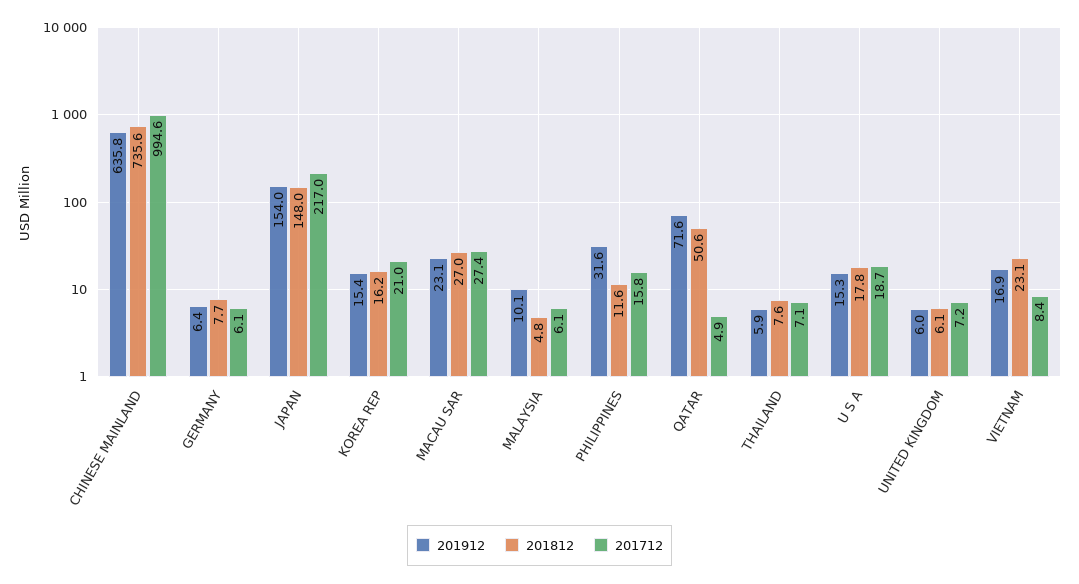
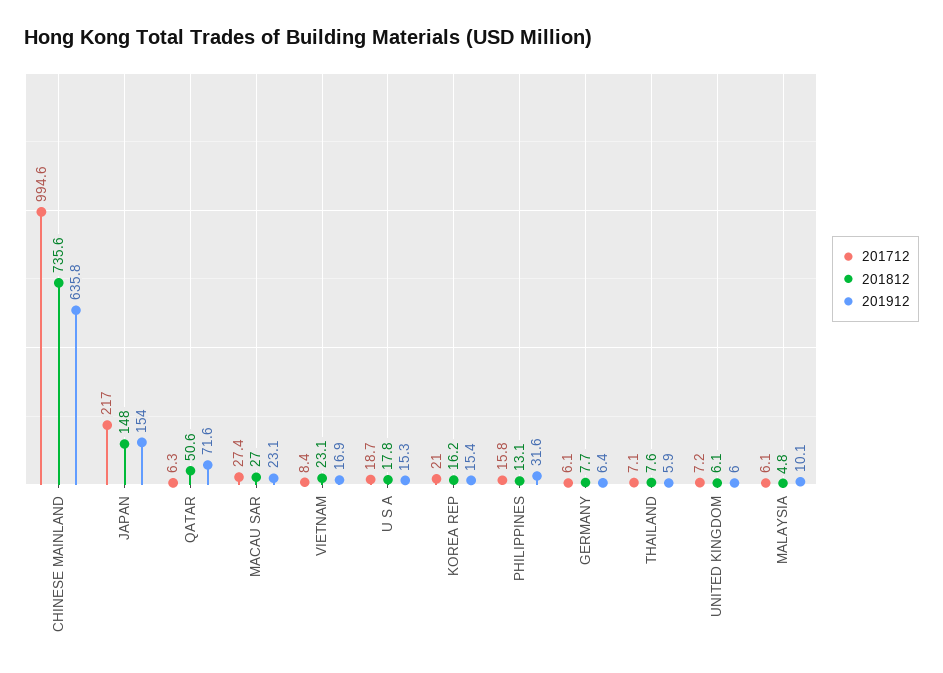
  {
    "201912": {
      "CHINESE MAINLAND": 635.8,
      "GERMANY": 6.4,
      "JAPAN": 154,
      "KOREA REP": 15.4,
      "MACAU SAR": 23.1,
      "MALAYSIA": 10.1,
      "PHILIPPINES": 31.6,
      "QATAR": 71.6,
      "THAILAND": 5.9,
      "U S A": 15.3,
      "UNITED KINGDOM": 6,
      "VIETNAM": 16.9
    },
    "201812": {
      "CHINESE MAINLAND": 735.6,
      "GERMANY": 7.7,
      "JAPAN": 148,
      "KOREA REP": 16.2,
      "MACAU SAR": 27,
      "MALAYSIA": 4.8,
-     "PHILIPPINES": 11.6,
+     "PHILIPPINES": 13.1,
      "QATAR": 50.6,
      "THAILAND": 7.6,
      "U S A": 17.8,
      "UNITED KINGDOM": 6.1,
      "VIETNAM": 23.1
    },
    "201712": {
      "CHINESE MAINLAND": 994.6,
      "GERMANY": 6.1,
      "JAPAN": 217,
      "KOREA REP": 21,
      "MACAU SAR": 27.4,
      "MALAYSIA": 6.1,
      "PHILIPPINES": 15.8,
-     "QATAR": 4.9,
+     "QATAR": 6.3,
      "THAILAND": 7.1,
      "U S A": 18.7,
      "UNITED KINGDOM": 7.2,
      "VIETNAM": 8.4
    }
  }

